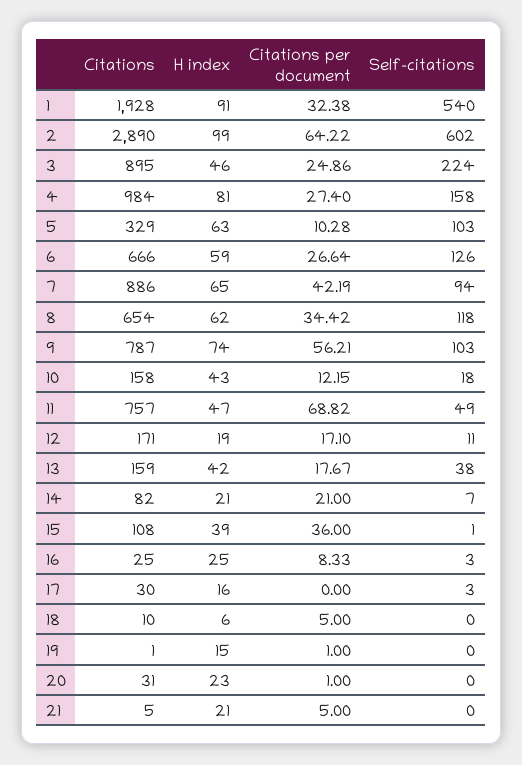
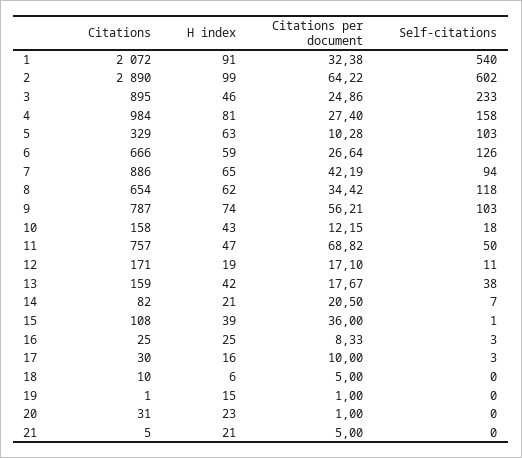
  {
    "Citations": {
-     "1": 1928,
+     "1": 2072,
      "2": 2890,
      "3": 895,
      "4": 984,
      "5": 329,
      "6": 666,
      "7": 886,
      "8": 654,
      "9": 787,
      "10": 158,
      "11": 757,
      "12": 171,
      "13": 159,
      "14": 82,
      "15": 108,
      "16": 25,
      "17": 30,
      "18": 10,
      "19": 1,
      "20": 31,
      "21": 5
    },
    "H index": {
      "1": 91,
      "2": 99,
      "3": 46,
      "4": 81,
      "5": 63,
      "6": 59,
      "7": 65,
      "8": 62,
      "9": 74,
      "10": 43,
      "11": 47,
      "12": 19,
      "13": 42,
      "14": 21,
      "15": 39,
      "16": 25,
      "17": 16,
      "18": 6,
      "19": 15,
      "20": 23,
      "21": 21
    },
    "Citations per document": {
      "1": 32.38,
      "2": 64.22,
      "3": 24.86,
      "4": 27.4,
      "5": 10.28,
      "6": 26.64,
      "7": 42.19,
      "8": 34.42,
      "9": 56.21,
      "10": 12.15,
      "11": 68.82,
      "12": 17.1,
      "13": 17.67,
-     "14": 21,
+     "14": 20.5,
      "15": 36,
      "16": 8.33,
-     "17": 0,
+     "17": 10,
      "18": 5,
      "19": 1,
      "20": 1,
      "21": 5
    },
    "Self-citations": {
      "1": 540,
      "2": 602,
-     "3": 224,
+     "3": 233,
      "4": 158,
      "5": 103,
      "6": 126,
      "7": 94,
      "8": 118,
      "9": 103,
      "10": 18,
-     "11": 49,
+     "11": 50,
      "12": 11,
      "13": 38,
      "14": 7,
      "15": 1,
      "16": 3,
      "17": 3,
      "18": 0,
      "19": 0,
      "20": 0,
      "21": 0
    }
  }

